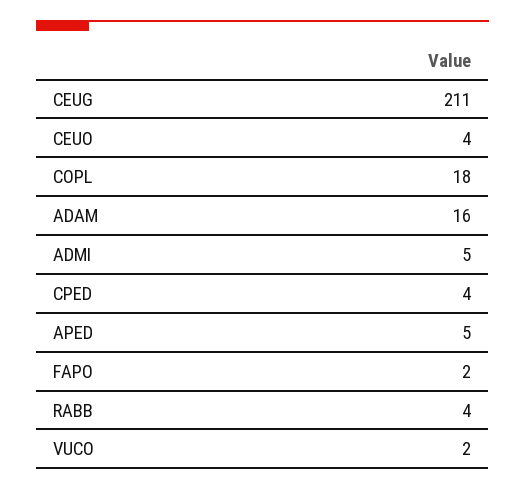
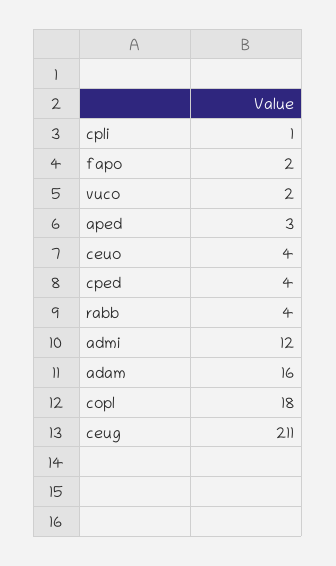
  {
    "CEUG": 211,
    "CEUO": 4,
    "COPL": 18,
    "ADAM": 16,
-   "ADMI": 5,
+   "ADMI": 12,
    "CPED": 4,
-   "APED": 5,
+   "APED": 3,
    "FAPO": 2,
    "RABB": 4,
-   "VUCO": 2
+   "VUCO": 2,
+   "cpli": 1
  }

